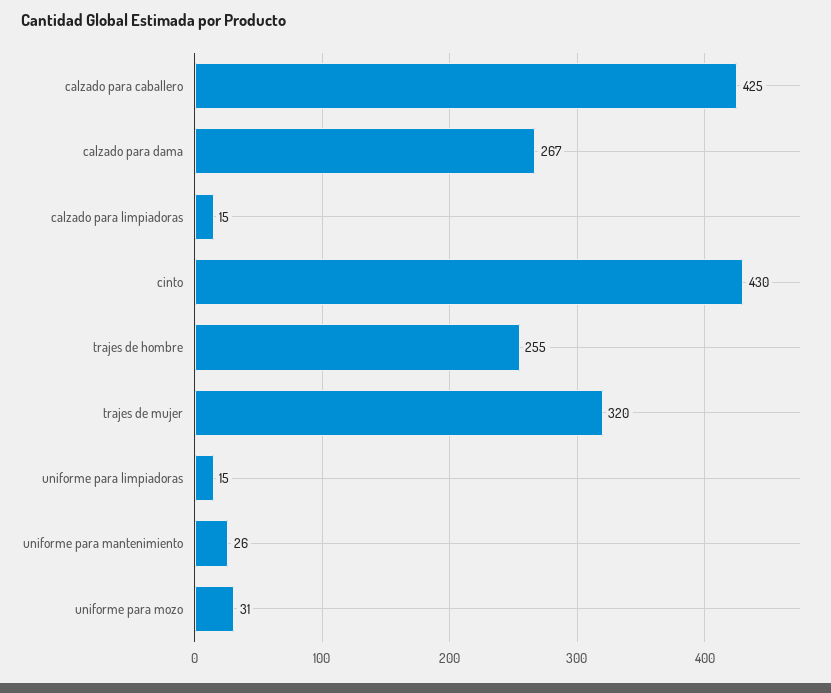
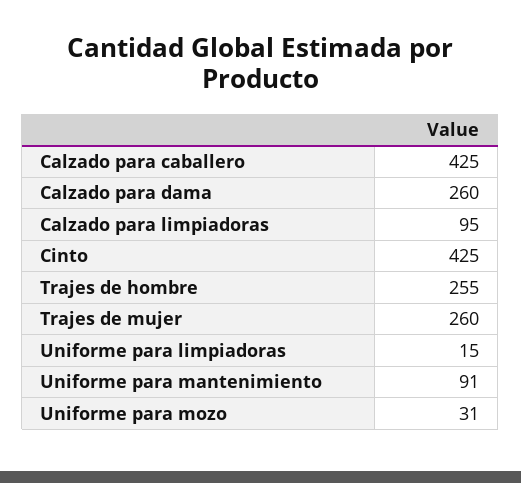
  {
    "calzado para caballero": 425,
-   "calzado para dama": 267,
+   "calzado para dama": 260,
-   "calzado para limpiadoras": 15,
+   "calzado para limpiadoras": 95,
-   "cinto": 430,
+   "cinto": 425,
    "trajes de hombre": 255,
-   "trajes de mujer": 320,
+   "trajes de mujer": 260,
    "uniforme para limpiadoras": 15,
-   "uniforme para mantenimiento": 26,
+   "uniforme para mantenimiento": 91,
    "uniforme para mozo": 31
  }

